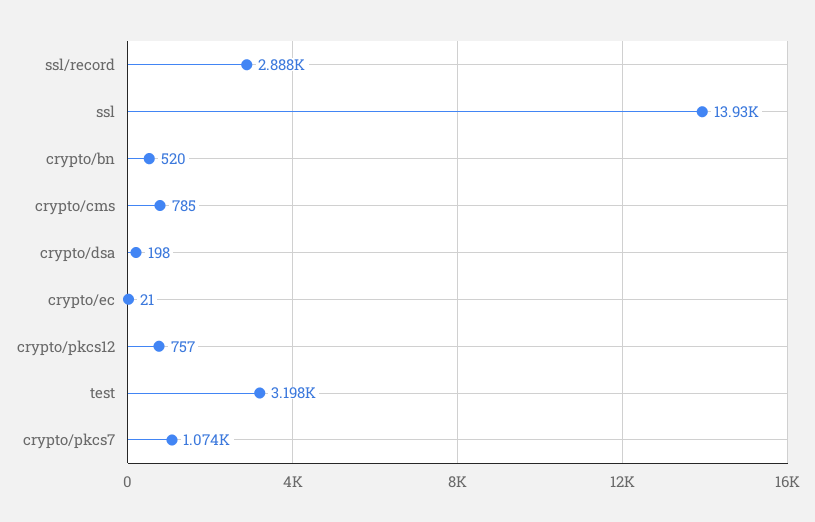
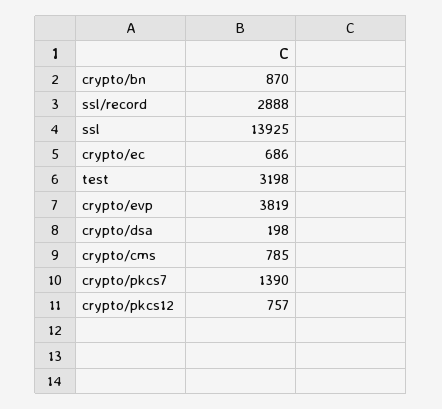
  {
    "ssl/record": 2888,
    "ssl": 13925,
-   "crypto/bn": 520,
+   "crypto/bn": 870,
    "crypto/cms": 785,
    "crypto/dsa": 198,
-   "crypto/ec": 21,
+   "crypto/ec": 686,
    "crypto/pkcs12": 757,
    "test": 3198,
-   "crypto/pkcs7": 1074
+   "crypto/pkcs7": 1390,
+   "crypto/evp": 3819
  }

